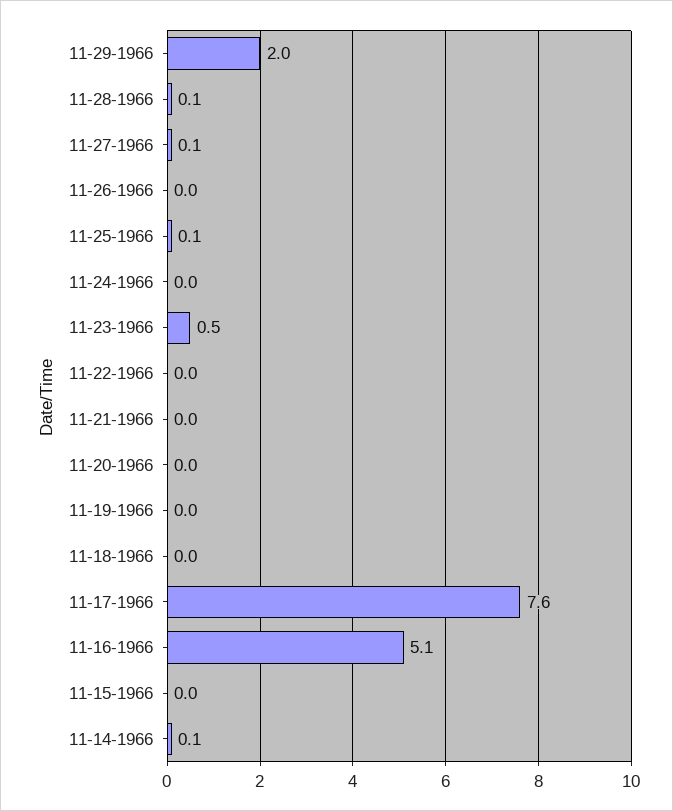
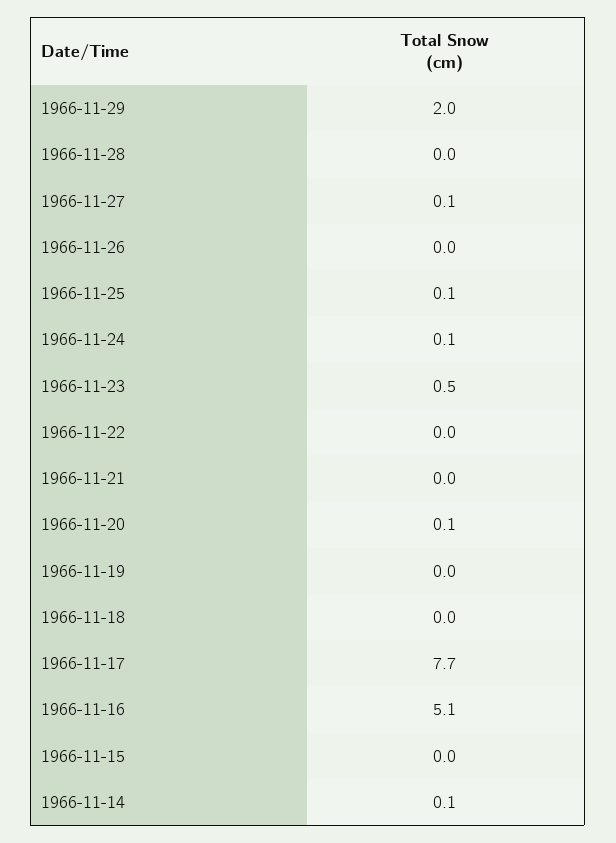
  {
    "11-29-1966": 2,
-   "11-28-1966": 0.1,
+   "11-28-1966": 0,
    "11-27-1966": 0.1,
    "11-26-1966": 0,
    "11-25-1966": 0.1,
-   "11-24-1966": 0,
+   "11-24-1966": 0.1,
    "11-23-1966": 0.5,
    "11-22-1966": 0,
    "11-21-1966": 0,
-   "11-20-1966": 0,
+   "11-20-1966": 0.1,
    "11-19-1966": 0,
    "11-18-1966": 0,
-   "11-17-1966": 7.6,
+   "11-17-1966": 7.7,
    "11-16-1966": 5.1,
    "11-15-1966": 0,
    "11-14-1966": 0.1
  }

